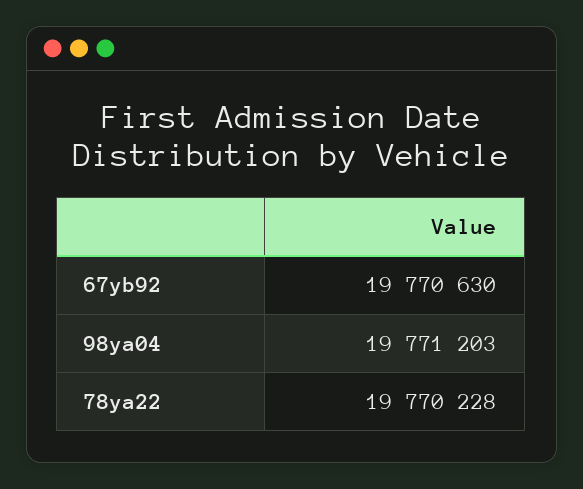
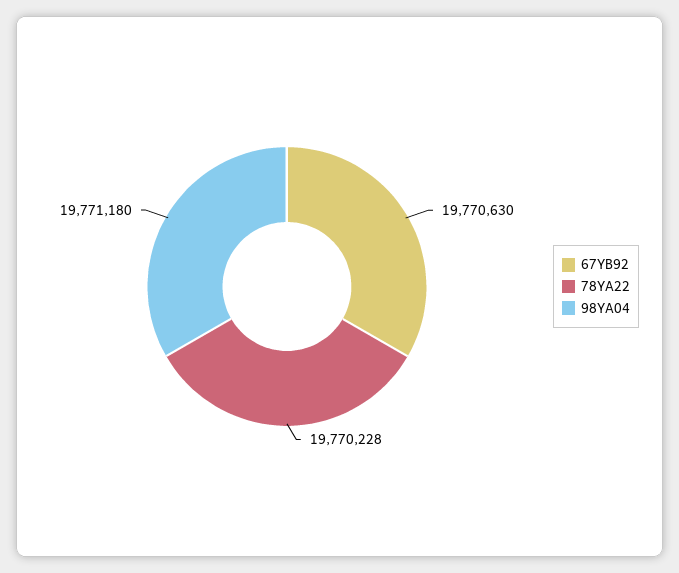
  {
    "67yb92": 19770630,
-   "98ya04": 19771203,
+   "98ya04": 19771180,
    "78ya22": 19770228
  }

